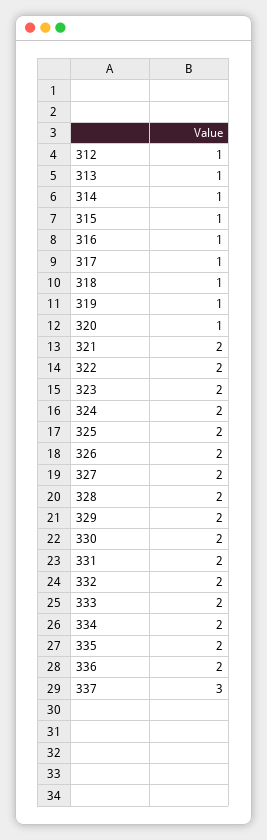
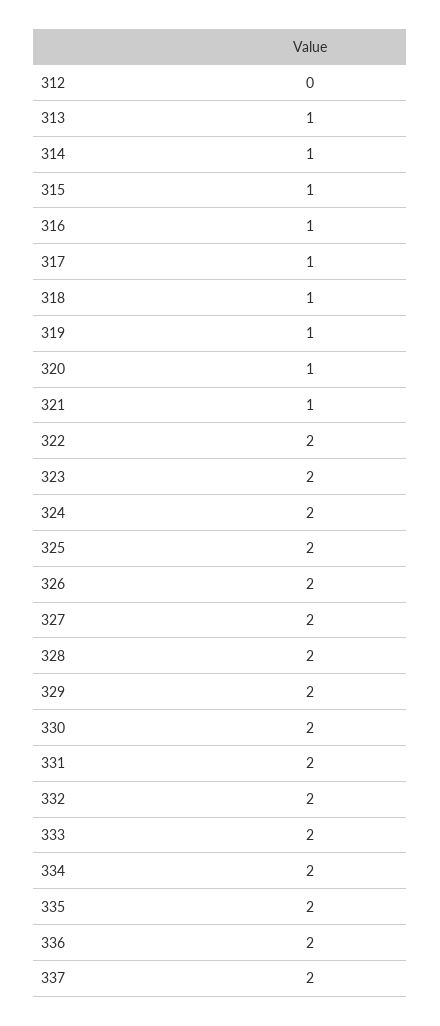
  {
-   "312": 1,
+   "312": 0,
    "313": 1,
    "314": 1,
    "315": 1,
    "316": 1,
    "317": 1,
    "318": 1,
    "319": 1,
    "320": 1,
-   "321": 2,
+   "321": 1,
    "322": 2,
    "323": 2,
    "324": 2,
    "325": 2,
    "326": 2,
    "327": 2,
    "328": 2,
    "329": 2,
    "330": 2,
    "331": 2,
    "332": 2,
    "333": 2,
    "334": 2,
    "335": 2,
    "336": 2,
-   "337": 3
+   "337": 2
  }

